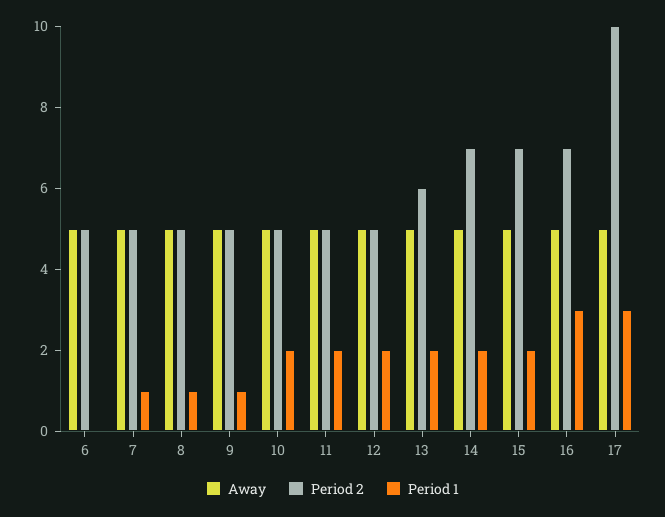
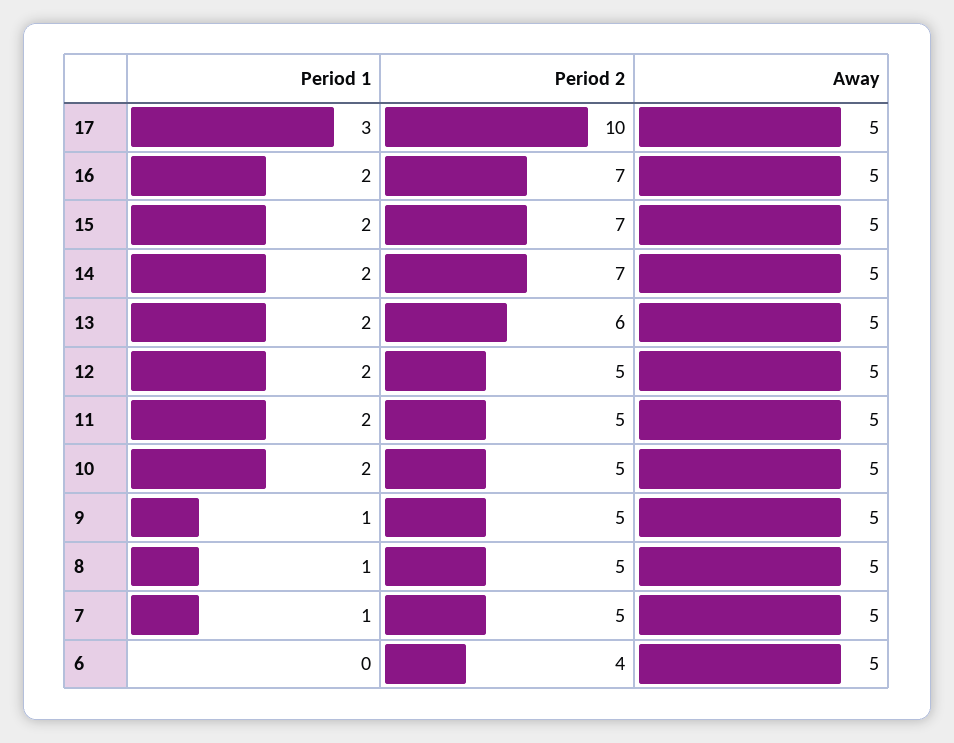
  {
    "Away": {
      "6": 5,
      "7": 5,
      "8": 5,
      "9": 5,
      "10": 5,
      "11": 5,
      "12": 5,
      "13": 5,
      "14": 5,
      "15": 5,
      "16": 5,
      "17": 5
    },
    "Period 2": {
-     "6": 5,
+     "6": 4,
      "7": 5,
      "8": 5,
      "9": 5,
      "10": 5,
      "11": 5,
      "12": 5,
      "13": 6,
      "14": 7,
      "15": 7,
      "16": 7,
      "17": 10
    },
    "Period 1": {
      "6": 0,
      "7": 1,
      "8": 1,
      "9": 1,
      "10": 2,
      "11": 2,
      "12": 2,
      "13": 2,
      "14": 2,
      "15": 2,
-     "16": 3,
+     "16": 2,
      "17": 3
    }
  }

